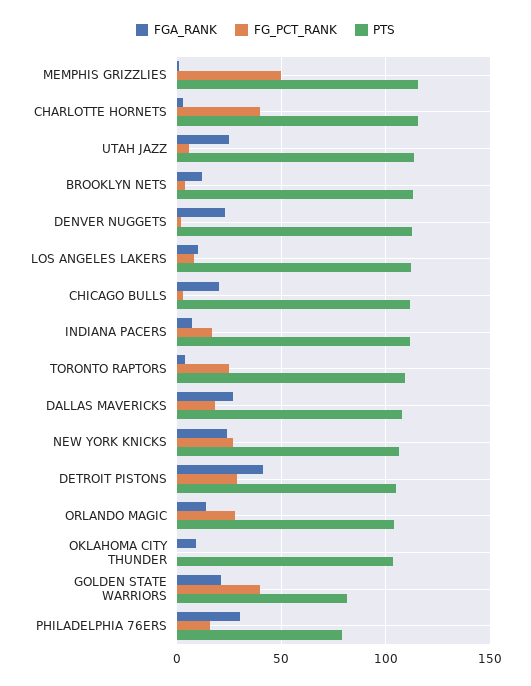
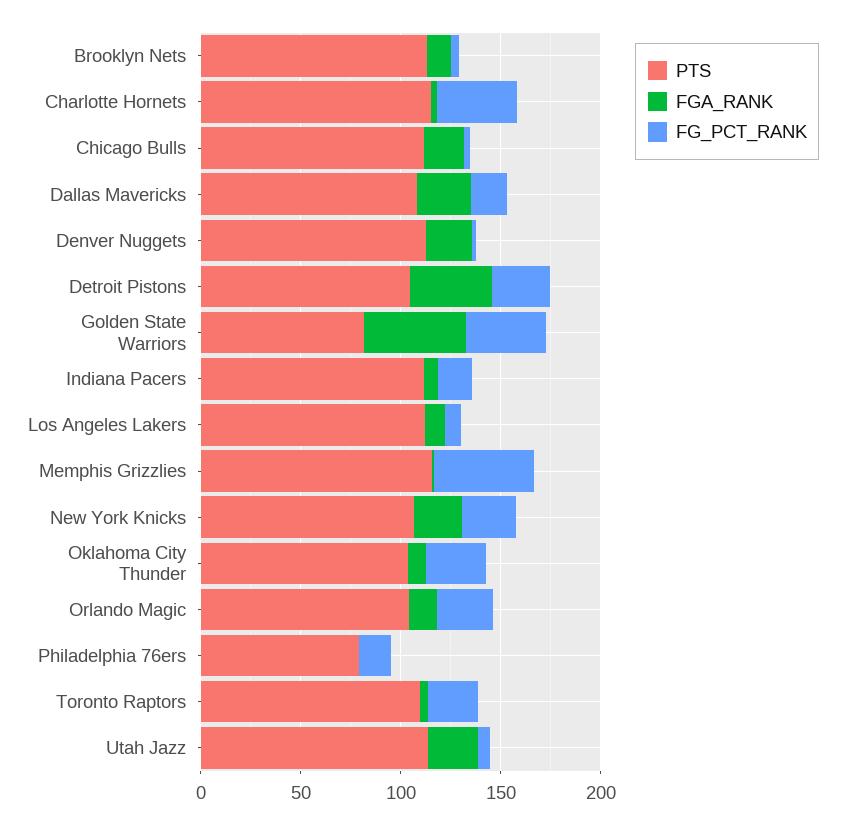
  {
    "FGA_RANK": {
      "MEMPHIS GRIZZLIES": 0,
      "CHARLOTTE HORNETS": 5,
      "UTAH JAZZ": 25,
      "BROOKLYN NETS": 10,
      "DENVER NUGGETS": 25,
      "LOS ANGELES LAKERS": 10,
      "CHICAGO BULLS": 20,
      "INDIANA PACERS": 5,
      "TORONTO RAPTORS": 5,
      "DALLAS MAVERICKS": 25,
      "NEW YORK KNICKS": 25,
      "DETROIT PISTONS": 40,
      "ORLANDO MAGIC": 15,
      "OKLAHOMA CITY THUNDER": 10,
-     "GOLDEN STATE WARRIORS": 20,
+     "GOLDEN STATE WARRIORS": 50,
-     "PHILADELPHIA 76ERS": 30
+     "PHILADELPHIA 76ERS": 0
    },
    "FG_PCT_RANK": {
      "MEMPHIS GRIZZLIES": 50,
      "CHARLOTTE HORNETS": 40,
      "UTAH JAZZ": 5,
      "BROOKLYN NETS": 5,
      "DENVER NUGGETS": 0,
      "LOS ANGELES LAKERS": 10,
      "CHICAGO BULLS": 5,
      "INDIANA PACERS": 15,
      "TORONTO RAPTORS": 25,
      "DALLAS MAVERICKS": 20,
      "NEW YORK KNICKS": 25,
      "DETROIT PISTONS": 30,
      "ORLANDO MAGIC": 30,
-     "OKLAHOMA CITY THUNDER": 0,
+     "OKLAHOMA CITY THUNDER": 30,
      "GOLDEN STATE WARRIORS": 40,
      "PHILADELPHIA 76ERS": 15
    },
    "PTS": {
      "MEMPHIS GRIZZLIES": 115,
      "CHARLOTTE HORNETS": 115,
      "UTAH JAZZ": 115,
      "BROOKLYN NETS": 115,
      "DENVER NUGGETS": 115,
      "LOS ANGELES LAKERS": 110,
      "CHICAGO BULLS": 110,
      "INDIANA PACERS": 110,
      "TORONTO RAPTORS": 110,
      "DALLAS MAVERICKS": 110,
      "NEW YORK KNICKS": 105,
      "DETROIT PISTONS": 105,
      "ORLANDO MAGIC": 105,
      "OKLAHOMA CITY THUNDER": 105,
      "GOLDEN STATE WARRIORS": 80,
      "PHILADELPHIA 76ERS": 80
    }
  }

